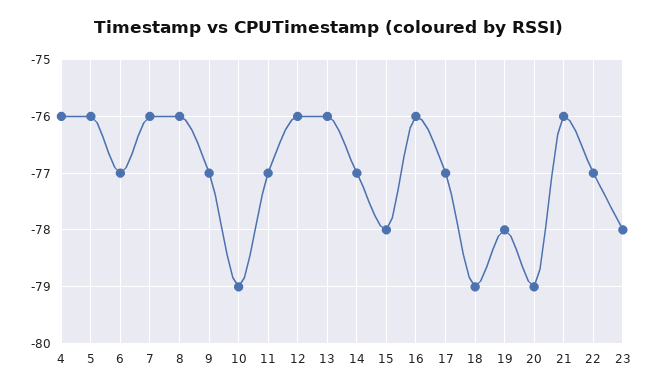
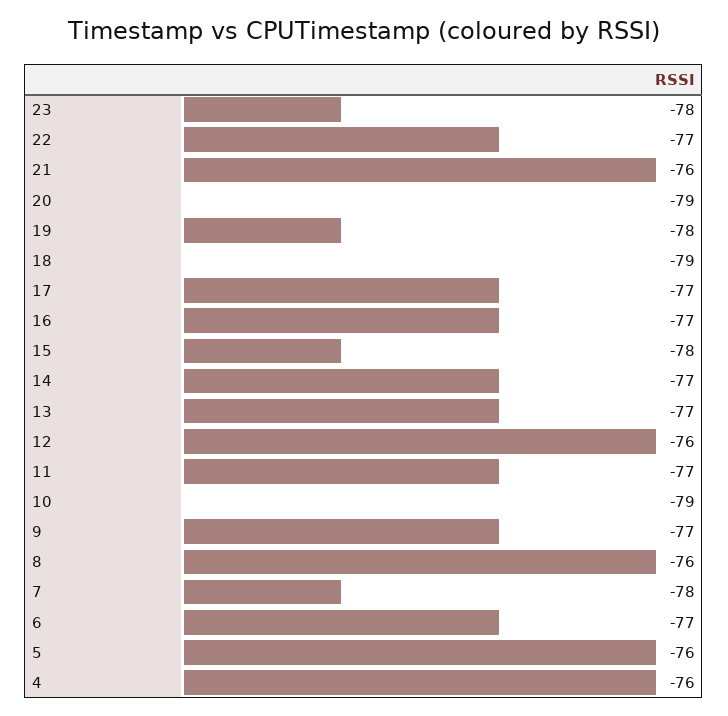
  {
    "4": -76,
    "5": -76,
    "6": -77,
-   "7": -76,
+   "7": -78,
    "8": -76,
    "9": -77,
    "10": -79,
    "11": -77,
    "12": -76,
-   "13": -76,
+   "13": -77,
    "14": -77,
    "15": -78,
-   "16": -76,
+   "16": -77,
    "17": -77,
    "18": -79,
    "19": -78,
    "20": -79,
    "21": -76,
    "22": -77,
    "23": -78
  }

